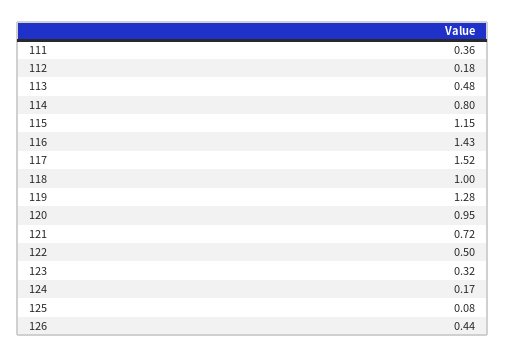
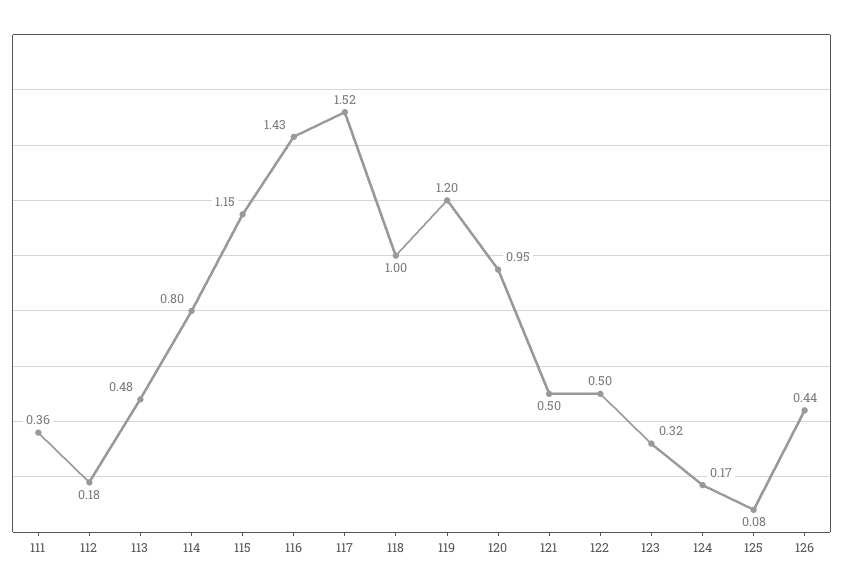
  {
    "111": 0.36,
    "112": 0.18,
    "113": 0.48,
    "114": 0.8,
    "115": 1.15,
    "116": 1.43,
    "117": 1.52,
    "118": 1,
-   "119": 1.28,
+   "119": 1.2,
    "120": 0.95,
-   "121": 0.72,
+   "121": 0.5,
    "122": 0.5,
    "123": 0.32,
    "124": 0.17,
    "125": 0.08,
    "126": 0.44
  }

